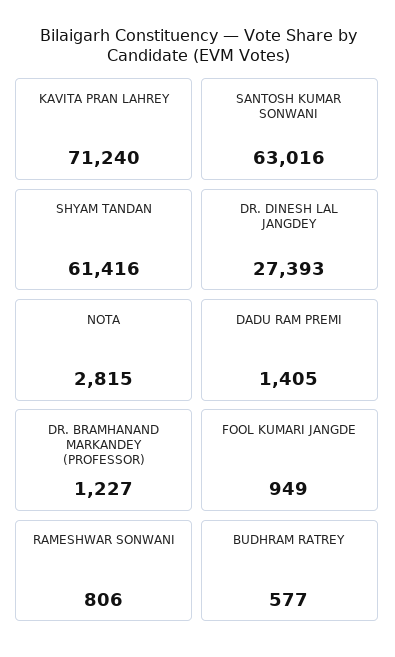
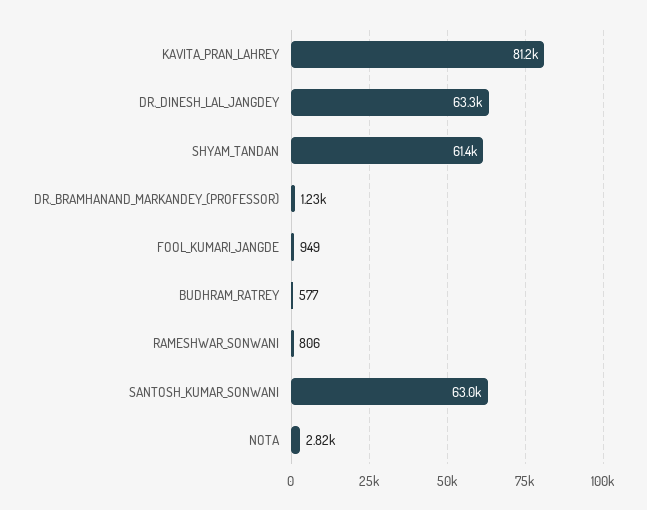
  {
-   "KAVITA PRAN LAHREY": 71240,
+   "KAVITA PRAN LAHREY": 81200,
    "SANTOSH KUMAR SONWANI": 63016,
    "SHYAM TANDAN": 61416,
-   "DR. DINESH LAL JANGDEY": 27393,
+   "DR. DINESH LAL JANGDEY": 63300,
    "NOTA": 2815,
-   "DADU RAM PREMI": 1405,
    "DR. BRAMHANAND MARKANDEY (PROFESSOR)": 1227,
    "FOOL KUMARI JANGDE": 949,
    "RAMESHWAR SONWANI": 806,
    "BUDHRAM RATREY": 577
  }

